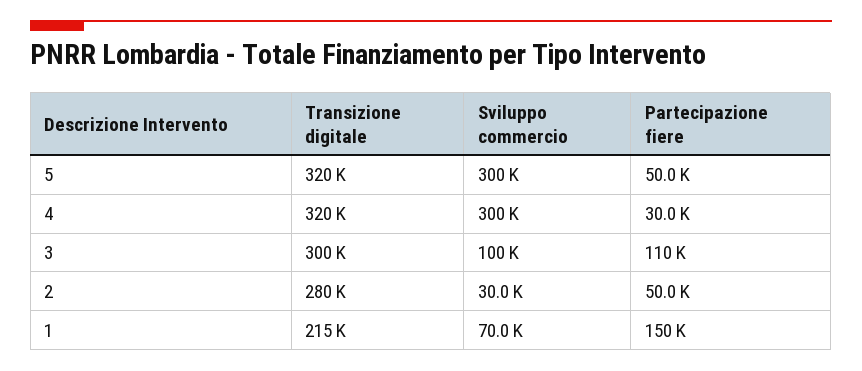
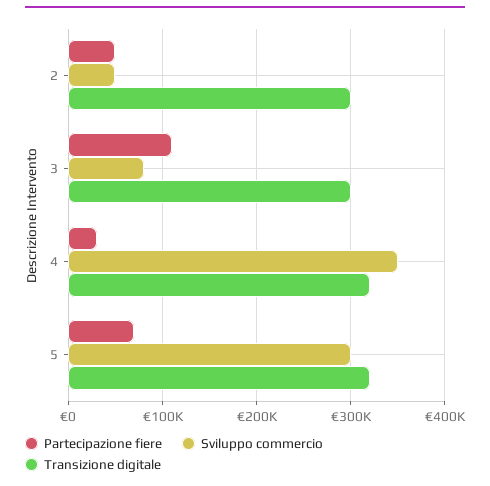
  {
    "Transizione digitale": {
      "5": 320000,
      "4": 320000,
      "3": 300000,
-     "2": 280000,
+     "2": 300000
-     "1": 215000
    },
    "Sviluppo commercio": {
      "5": 300000,
-     "4": 300000,
+     "4": 350000,
-     "3": 100000,
+     "3": 80000,
-     "2": 30000,
+     "2": 50000
-     "1": 70000
    },
    "Partecipazione fiere": {
-     "5": 50000,
+     "5": 70000,
      "4": 30000,
      "3": 110000,
-     "2": 50000,
+     "2": 50000
-     "1": 150000
    }
  }

